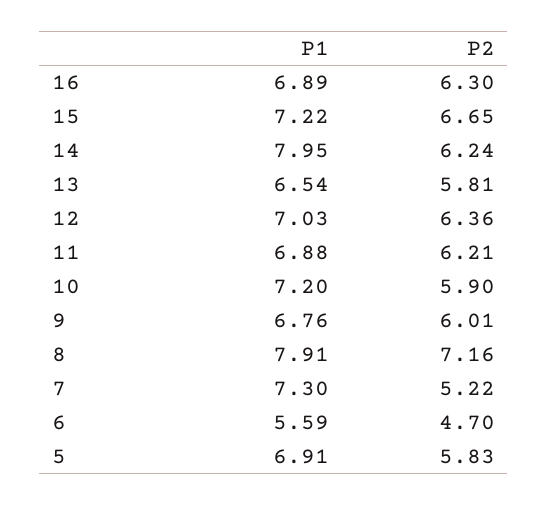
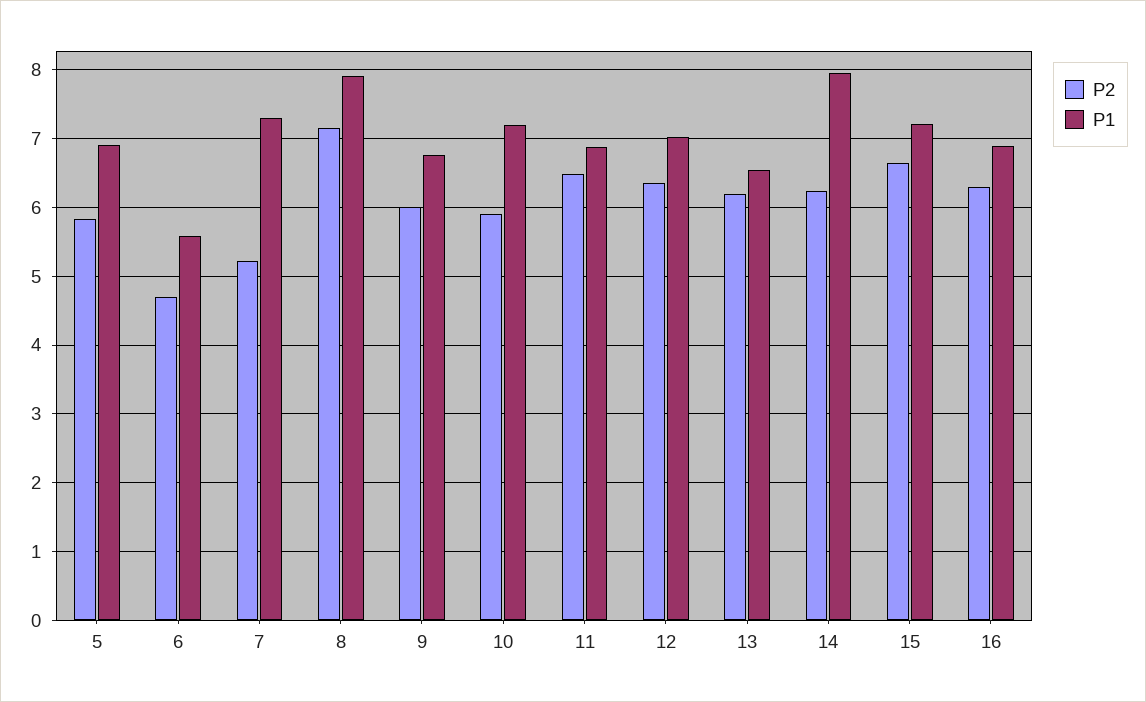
  {
    "P1": {
      "16": 6.89,
      "15": 7.22,
      "14": 7.95,
      "13": 6.54,
      "12": 7.03,
      "11": 6.88,
      "10": 7.2,
      "9": 6.76,
      "8": 7.91,
      "7": 7.3,
      "6": 5.59,
      "5": 6.91
    },
    "P2": {
      "16": 6.3,
      "15": 6.65,
      "14": 6.24,
-     "13": 5.81,
+     "13": 6.2,
      "12": 6.36,
-     "11": 6.21,
+     "11": 6.5,
      "10": 5.9,
      "9": 6.01,
      "8": 7.16,
      "7": 5.22,
      "6": 4.7,
      "5": 5.83
    }
  }

